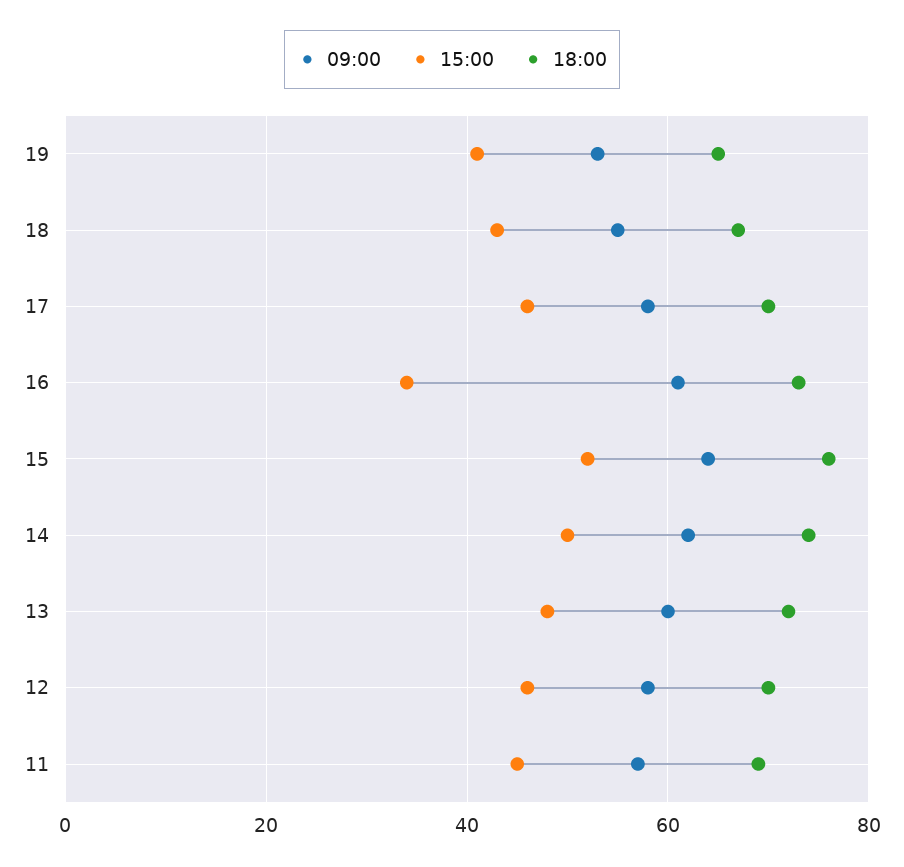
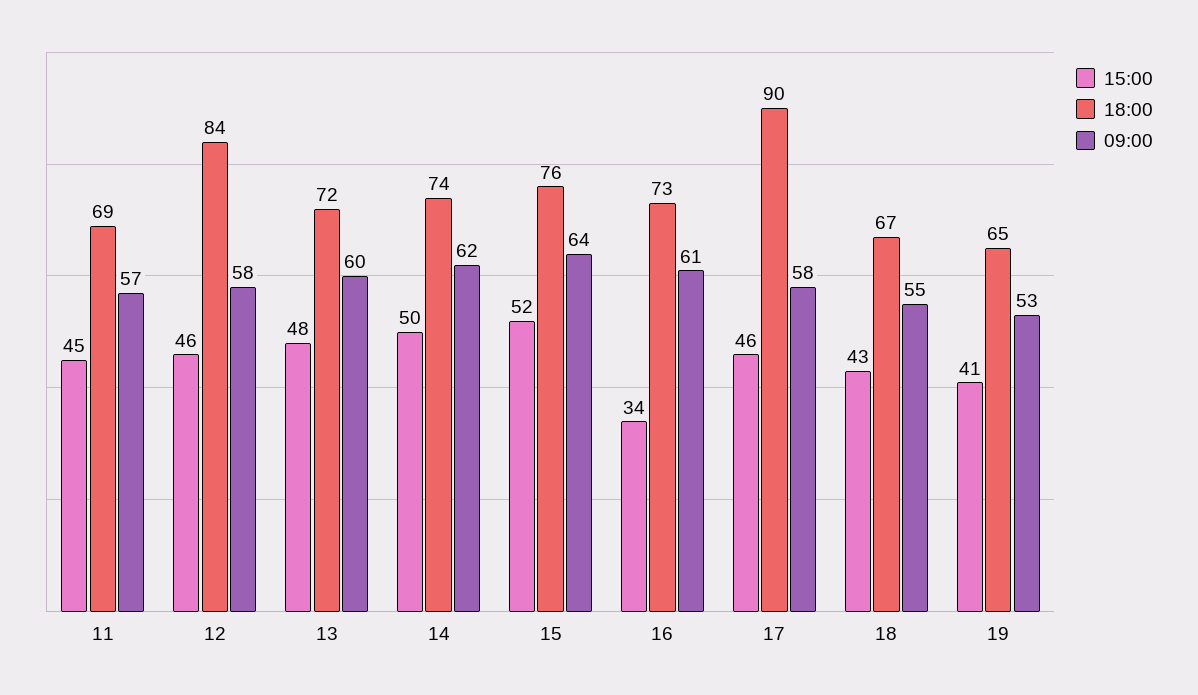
  {
    "09:00": {
      "19": 53,
      "18": 55,
      "17": 58,
      "16": 61,
      "15": 64,
      "14": 62,
      "13": 60,
      "12": 58,
      "11": 57
    },
    "15:00": {
      "19": 41,
      "18": 43,
      "17": 46,
      "16": 34,
      "15": 52,
      "14": 50,
      "13": 48,
      "12": 46,
      "11": 45
    },
    "18:00": {
      "19": 65,
      "18": 67,
-     "17": 70,
+     "17": 90,
      "16": 73,
      "15": 76,
      "14": 74,
      "13": 72,
-     "12": 70,
+     "12": 84,
      "11": 69
    }
  }

